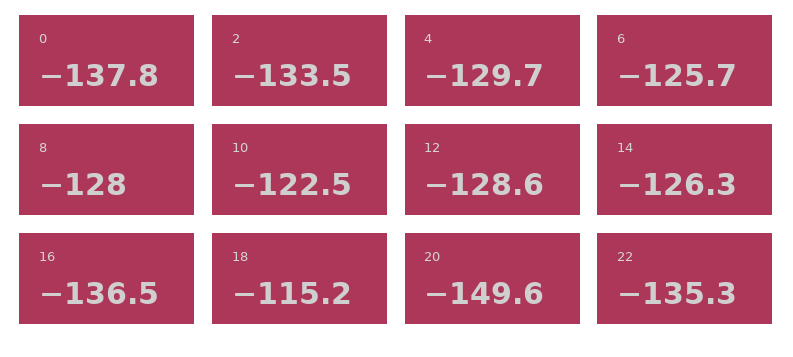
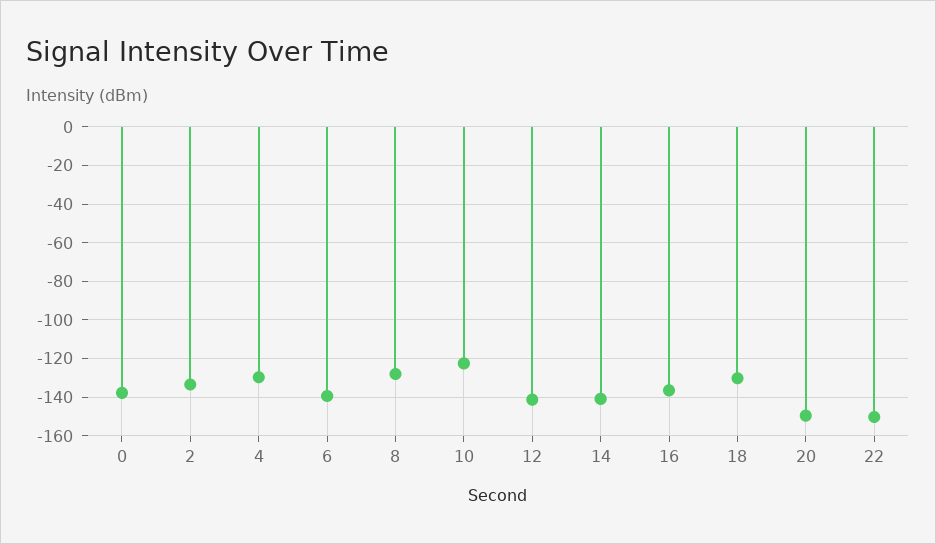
  {
    "0": -137.8,
    "2": -133.5,
    "4": -129.7,
-   "6": -125.7,
+   "6": -140,
    "8": -128,
    "10": -122.5,
-   "12": -128.6,
+   "12": -140,
-   "14": -126.3,
+   "14": -140,
    "16": -136.5,
-   "18": -115.2,
+   "18": -130,
    "20": -149.6,
-   "22": -135.3
+   "22": -150
  }

